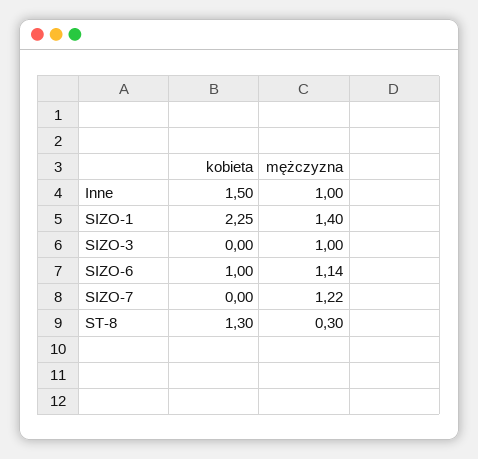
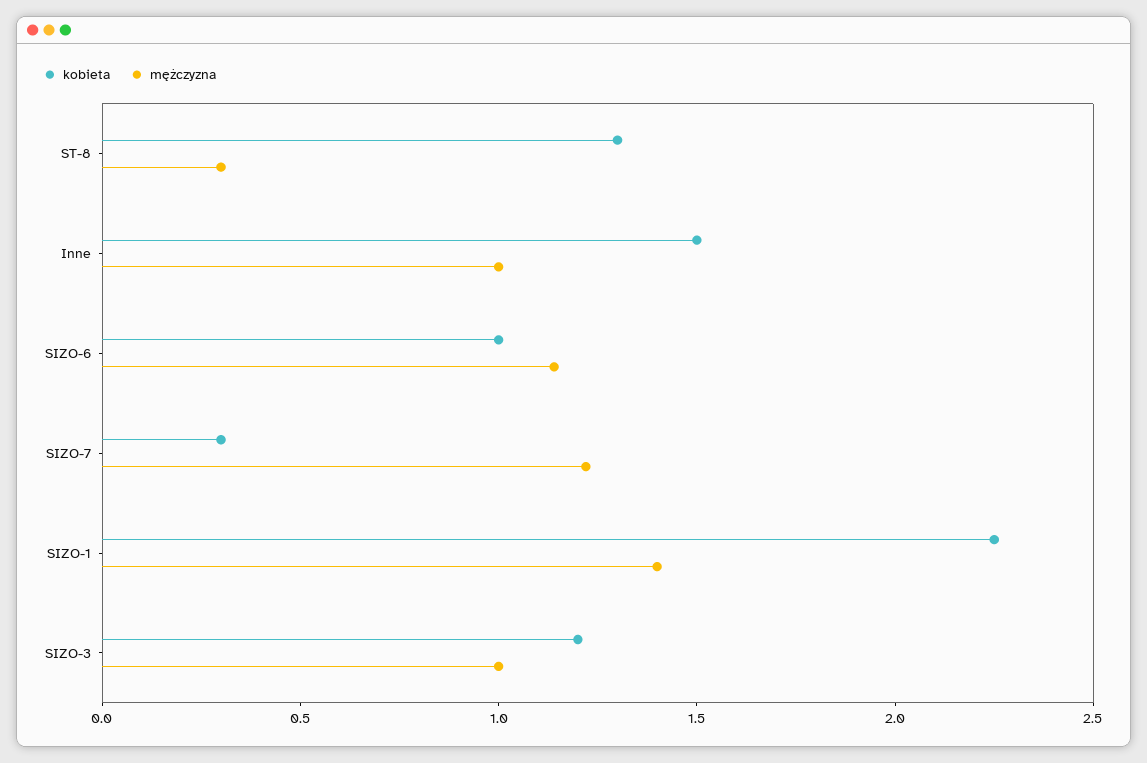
  {
    "kobieta": {
      "Inne": 1.5,
      "SIZO-1": 2.25,
-     "SIZO-3": 0,
+     "SIZO-3": 1.2,
      "SIZO-6": 1,
-     "SIZO-7": 0,
+     "SIZO-7": 0.3,
      "ST-8": 1.3
    },
    "mężczyzna": {
      "Inne": 1,
      "SIZO-1": 1.4,
      "SIZO-3": 1,
      "SIZO-6": 1.14,
      "SIZO-7": 1.22,
      "ST-8": 0.3
    }
  }

